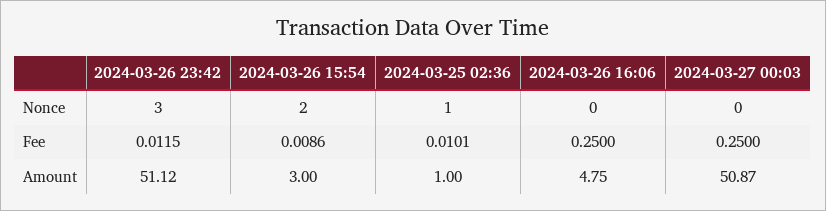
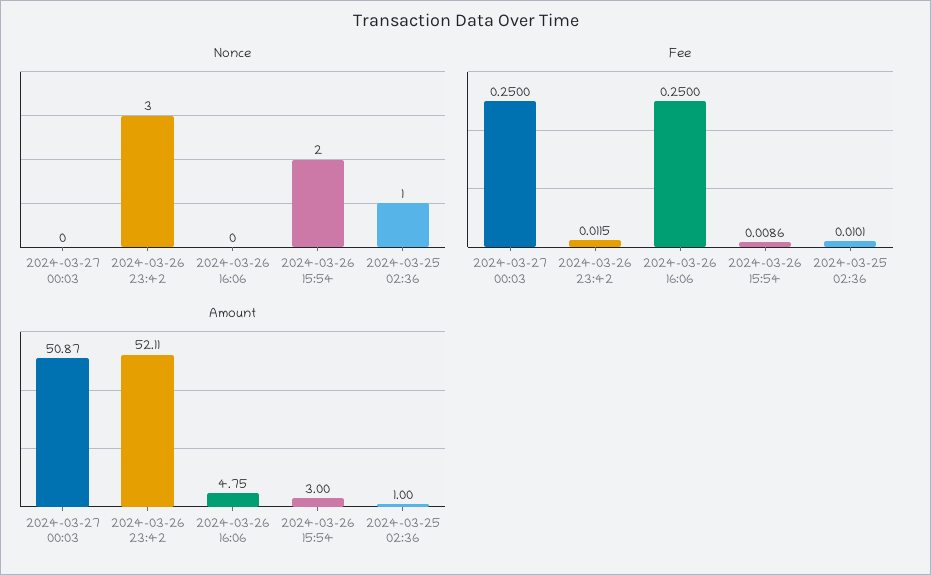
  {
    "Nonce": {
      "2024-03-26 23:42": 3,
      "2024-03-26 15:54": 2,
      "2024-03-25 02:36": 1,
      "2024-03-26 16:06": 0,
      "2024-03-27 00:03": 0
    },
    "Fee": {
      "2024-03-26 23:42": 0.0115,
      "2024-03-26 15:54": 0.0086,
      "2024-03-25 02:36": 0.0101,
      "2024-03-26 16:06": 0.25,
      "2024-03-27 00:03": 0.25
    },
    "Amount": {
-     "2024-03-26 23:42": 51.12,
+     "2024-03-26 23:42": 52.11,
      "2024-03-26 15:54": 3,
      "2024-03-25 02:36": 1,
      "2024-03-26 16:06": 4.75,
      "2024-03-27 00:03": 50.87
    }
  }

